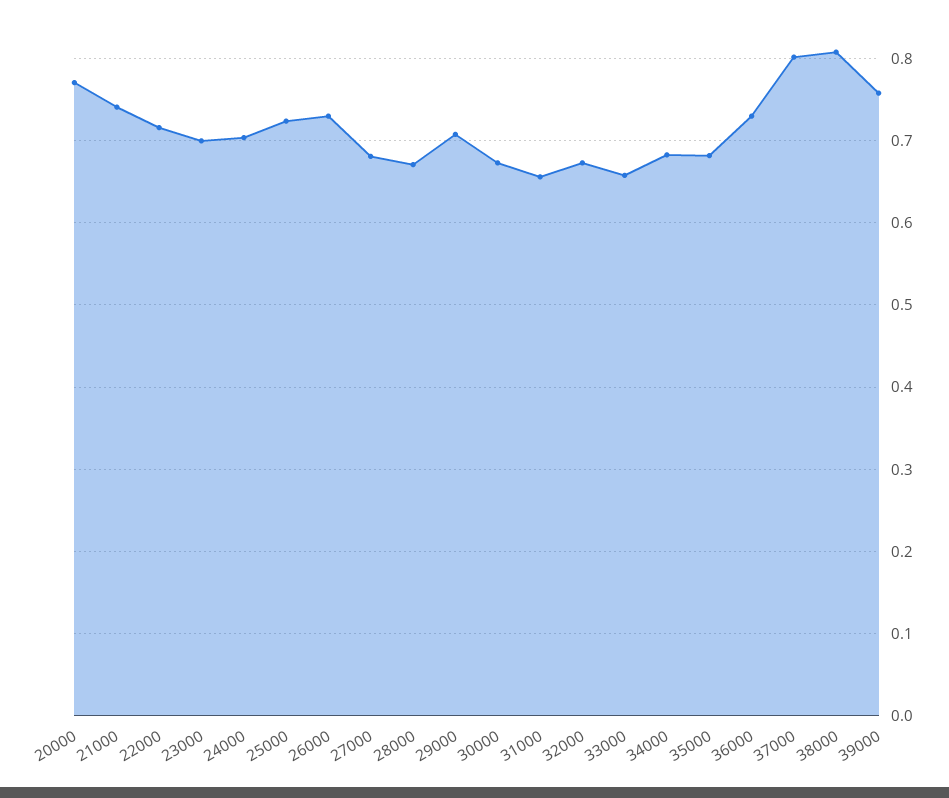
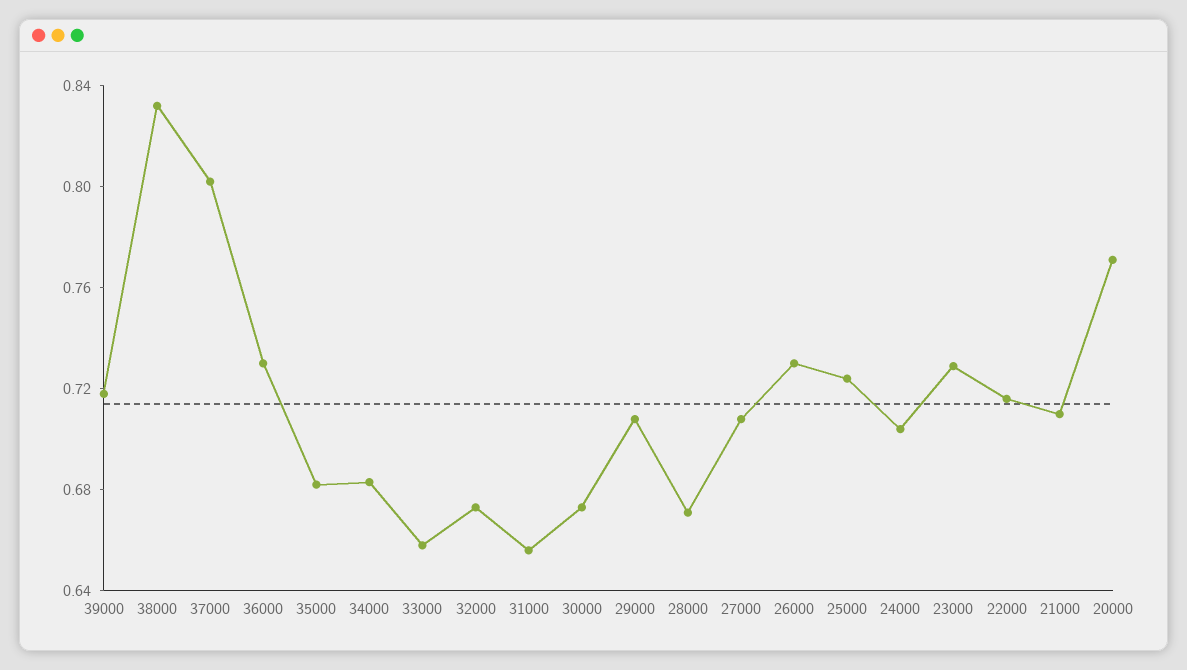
  {
    "20000": 0.77,
-   "21000": 0.74,
+   "21000": 0.71,
    "22000": 0.72,
-   "23000": 0.7,
+   "23000": 0.73,
    "24000": 0.7,
    "25000": 0.72,
    "26000": 0.73,
-   "27000": 0.68,
+   "27000": 0.71,
    "28000": 0.67,
    "29000": 0.71,
    "30000": 0.67,
    "31000": 0.66,
    "32000": 0.67,
    "33000": 0.66,
    "34000": 0.68,
    "35000": 0.68,
    "36000": 0.73,
    "37000": 0.8,
-   "38000": 0.81,
+   "38000": 0.83,
-   "39000": 0.76
+   "39000": 0.72
  }

